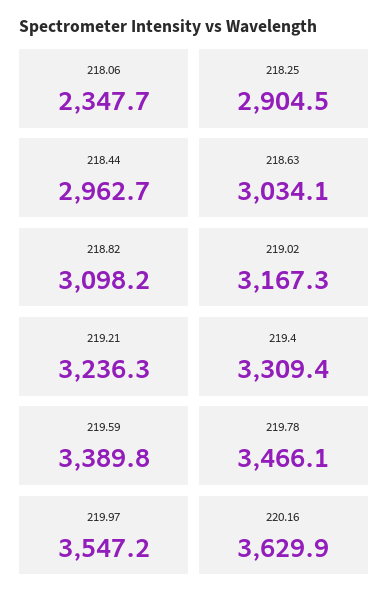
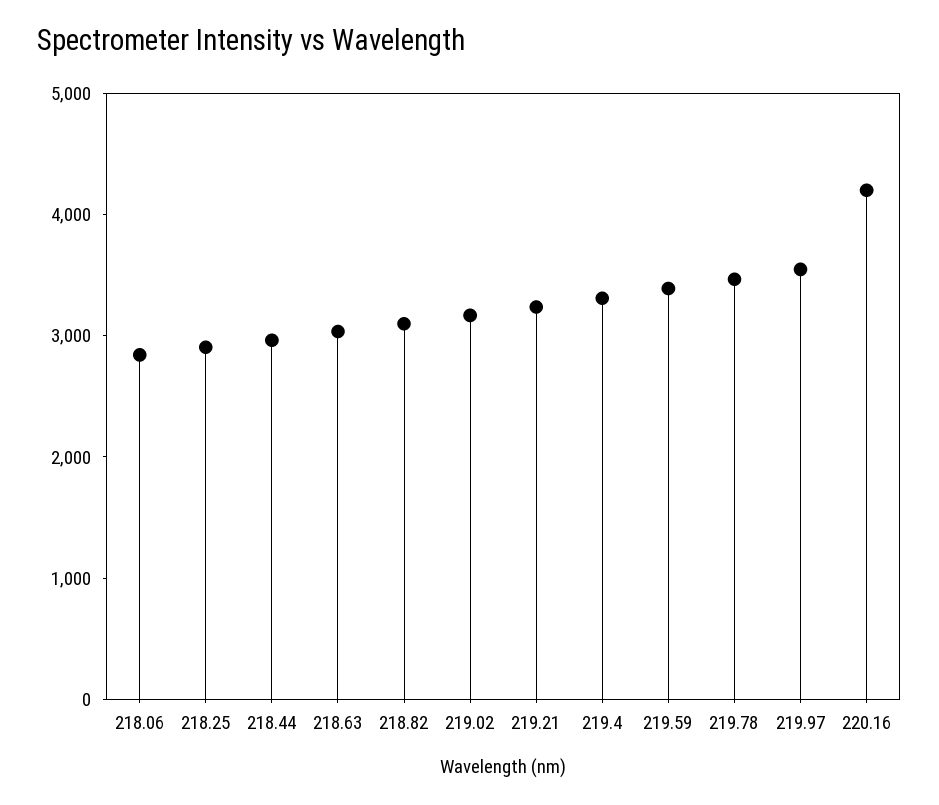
  {
-   "218.06": 2347.7,
+   "218.06": 2800,
    "218.25": 2904.5,
    "218.44": 2962.7,
    "218.63": 3034.1,
    "218.82": 3098.2,
    "219.02": 3167.3,
    "219.21": 3236.3,
    "219.4": 3309.4,
    "219.59": 3389.8,
    "219.78": 3466.1,
    "219.97": 3547.2,
-   "220.16": 3629.9
+   "220.16": 4200
  }

